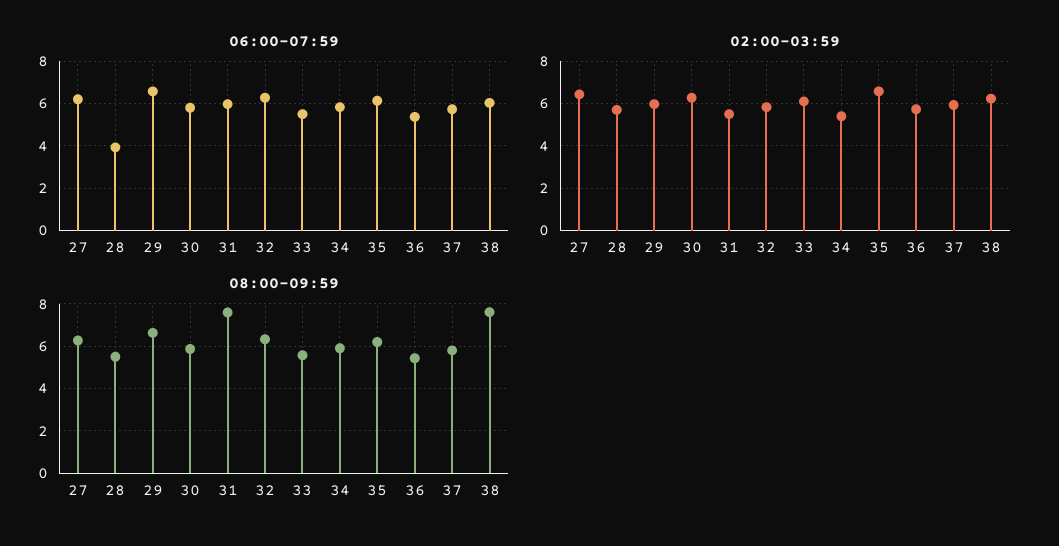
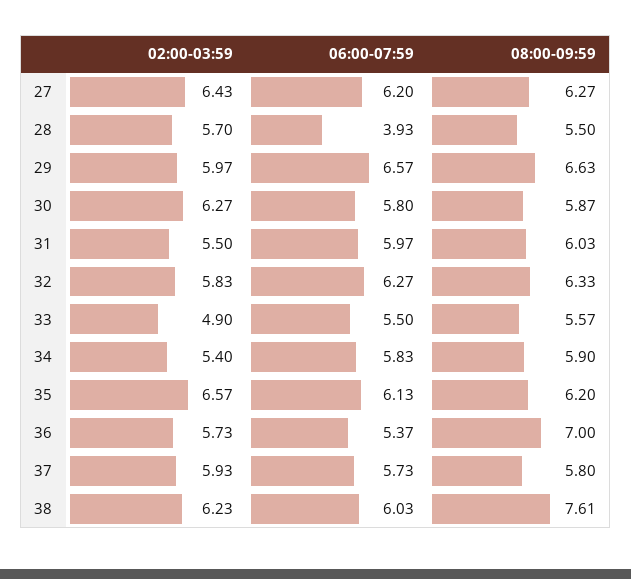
  {
    "06:00-07:59": {
      "27": 6.2,
      "28": 3.93,
      "29": 6.57,
      "30": 5.8,
      "31": 5.97,
      "32": 6.27,
      "33": 5.5,
      "34": 5.83,
      "35": 6.13,
      "36": 5.37,
      "37": 5.73,
      "38": 6.03
    },
    "02:00-03:59": {
      "27": 6.43,
      "28": 5.7,
      "29": 5.97,
      "30": 6.27,
      "31": 5.5,
      "32": 5.83,
-     "33": 6,
+     "33": 4.9,
      "34": 5.4,
      "35": 6.57,
      "36": 5.73,
      "37": 5.93,
      "38": 6.23
    },
    "08:00-09:59": {
      "27": 6.27,
      "28": 5.5,
      "29": 6.63,
      "30": 5.87,
-     "31": 7.5,
+     "31": 6.03,
      "32": 6.33,
      "33": 5.57,
      "34": 5.9,
      "35": 6.2,
-     "36": 5.5,
+     "36": 7,
      "37": 5.8,
      "38": 7.61
    }
  }

